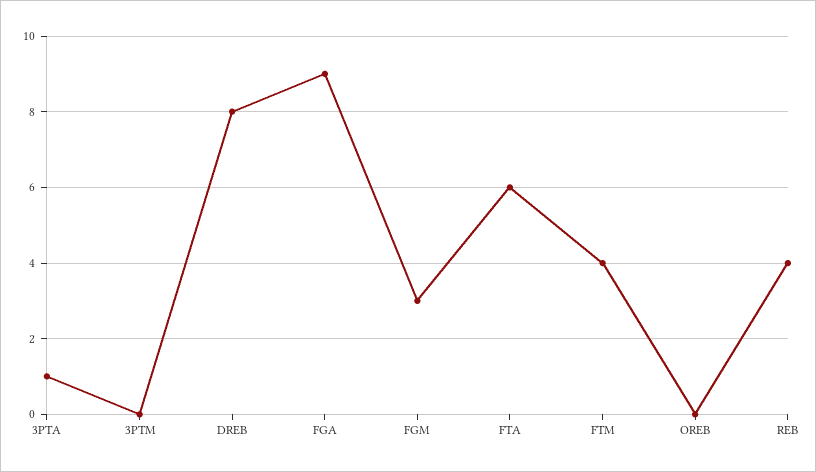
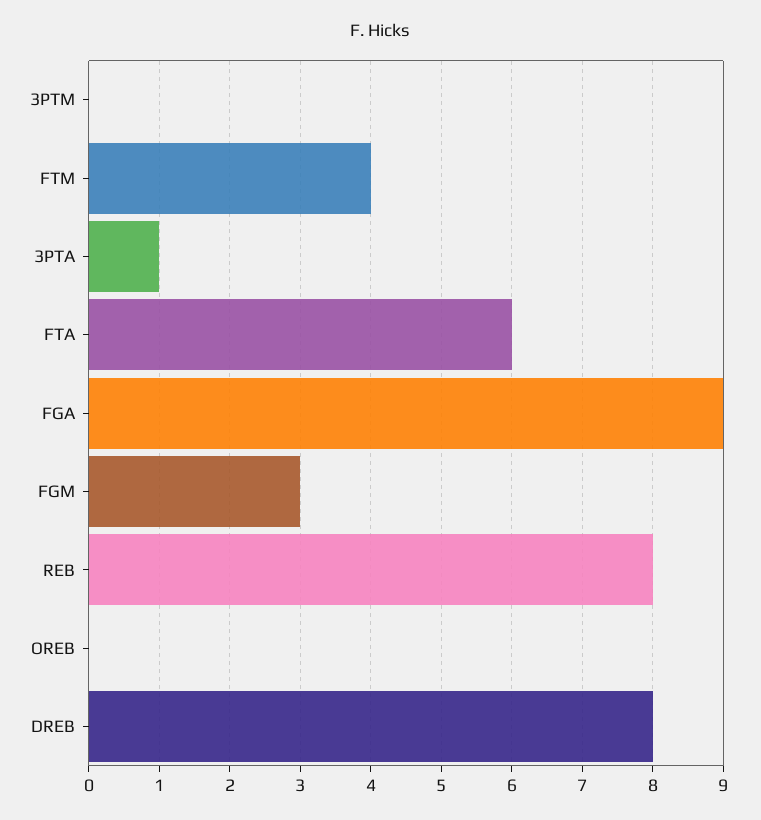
  {
    "3PTA": 1,
    "3PTM": 0,
    "DREB": 8,
    "FGA": 9,
    "FGM": 3,
    "FTA": 6,
    "FTM": 4,
    "OREB": 0,
-   "REB": 4
+   "REB": 8
  }

